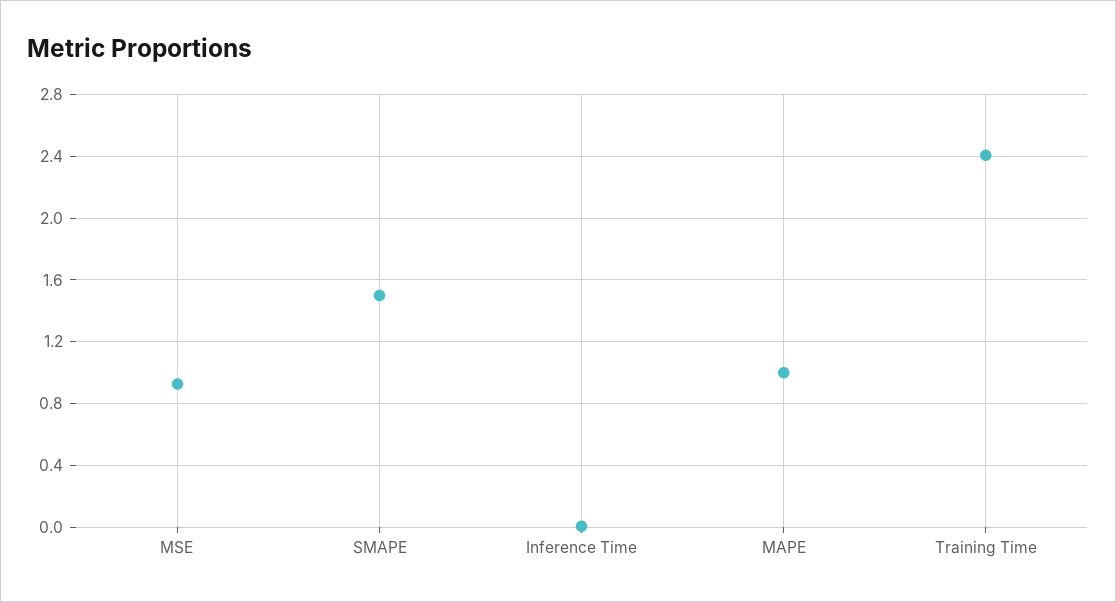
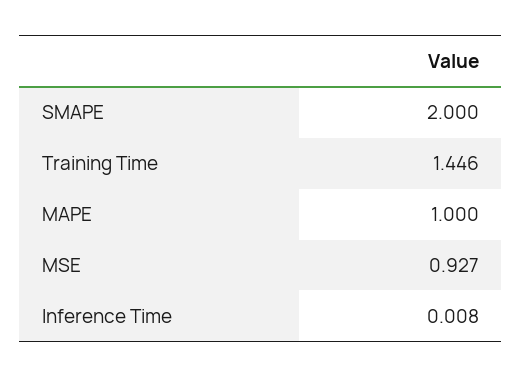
  {
    "MSE": 0.927,
-   "SMAPE": 1.5,
+   "SMAPE": 2,
    "Inference Time": 0.008,
    "MAPE": 1,
-   "Training Time": 2.4
+   "Training Time": 1.446
  }

